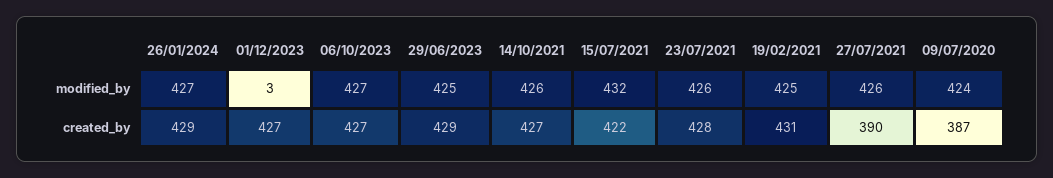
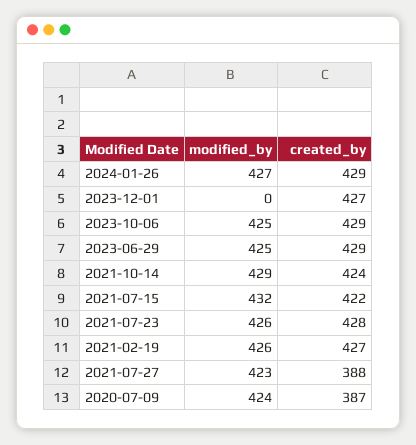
  {
    "26/01/2024": {
      "modified_by": 427,
      "created_by": 429
    },
    "01/12/2023": {
-     "modified_by": 3,
+     "modified_by": 0,
      "created_by": 427
    },
    "06/10/2023": {
-     "modified_by": 427,
+     "modified_by": 425,
-     "created_by": 427
+     "created_by": 429
    },
    "29/06/2023": {
      "modified_by": 425,
      "created_by": 429
    },
    "14/10/2021": {
-     "modified_by": 426,
+     "modified_by": 429,
-     "created_by": 427
+     "created_by": 424
    },
    "15/07/2021": {
      "modified_by": 432,
      "created_by": 422
    },
    "23/07/2021": {
      "modified_by": 426,
      "created_by": 428
    },
    "19/02/2021": {
-     "modified_by": 425,
+     "modified_by": 426,
-     "created_by": 431
+     "created_by": 427
    },
    "27/07/2021": {
-     "modified_by": 426,
+     "modified_by": 423,
-     "created_by": 390
+     "created_by": 388
    },
    "09/07/2020": {
      "modified_by": 424,
      "created_by": 387
    }
  }

